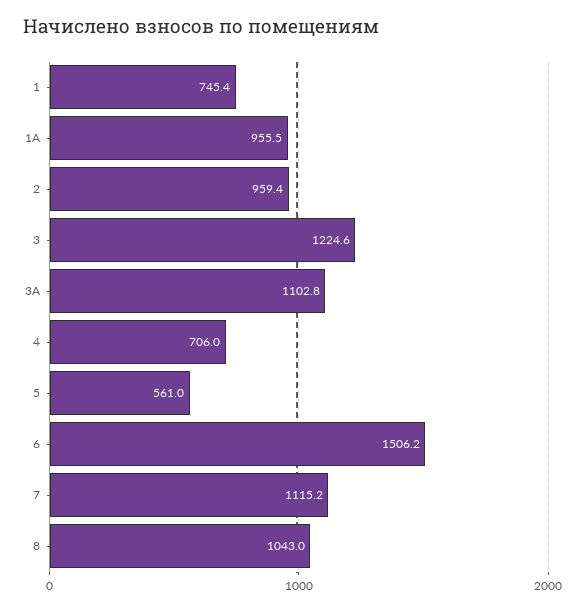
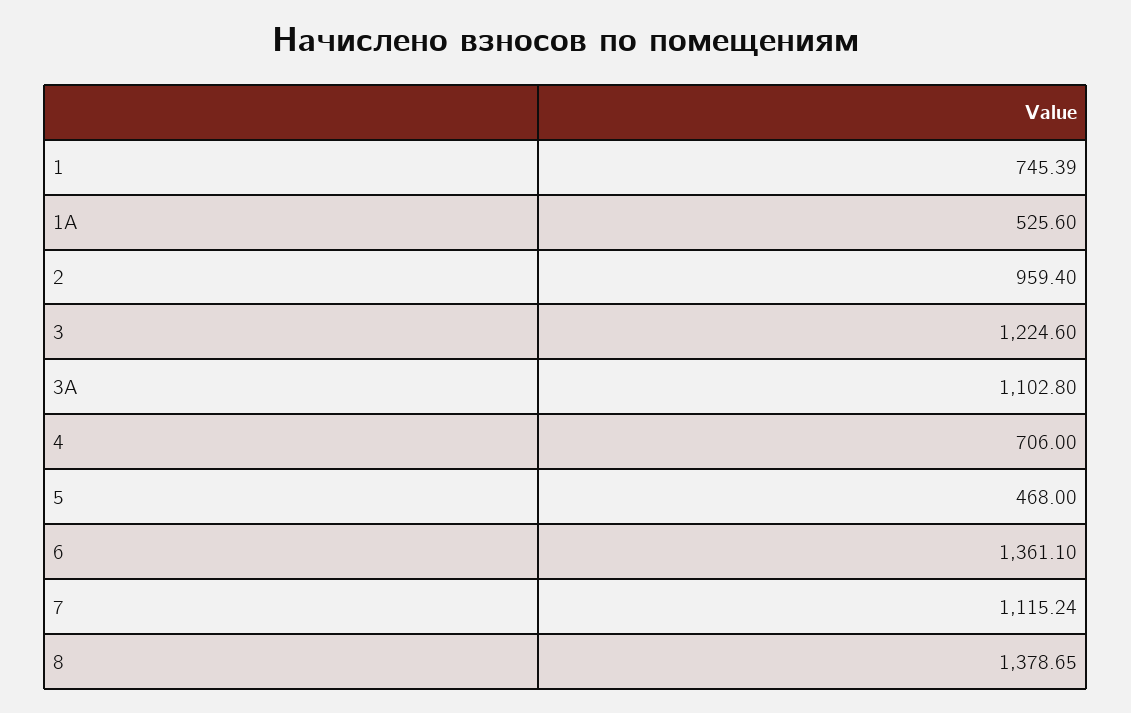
  {
    "1": 745.39,
-   "1А": 955.5,
+   "1А": 525.6,
    "2": 959.4,
    "3": 1224.6,
    "3А": 1102.8,
    "4": 706,
-   "5": 561,
+   "5": 468,
-   "6": 1506.2,
+   "6": 1361.1,
    "7": 1115.24,
-   "8": 1043
+   "8": 1378.65
  }

